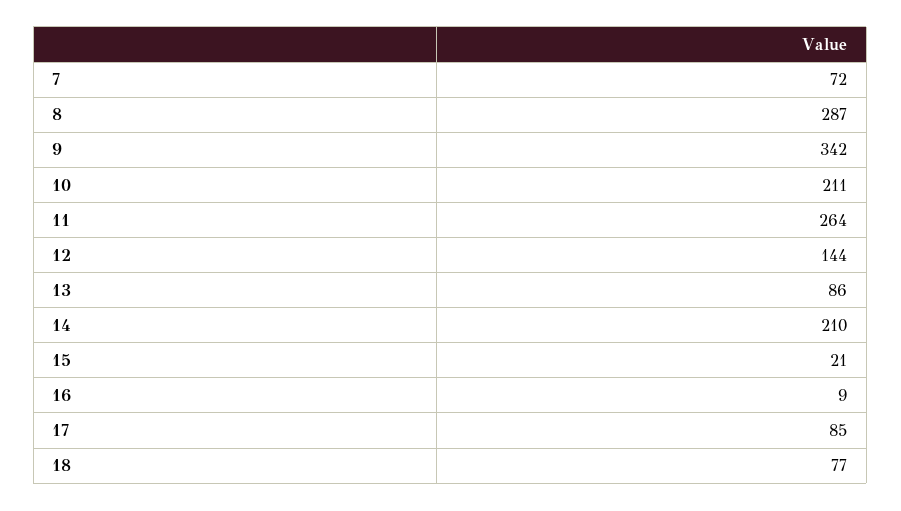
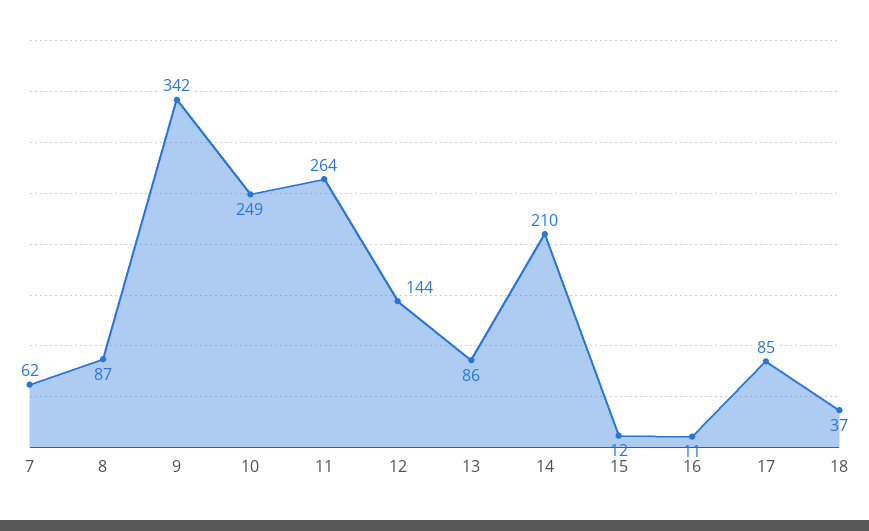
  {
-   "7": 72,
+   "7": 62,
-   "8": 287,
+   "8": 87,
    "9": 342,
-   "10": 211,
+   "10": 249,
    "11": 264,
    "12": 144,
    "13": 86,
    "14": 210,
-   "15": 21,
+   "15": 12,
-   "16": 9,
+   "16": 11,
    "17": 85,
-   "18": 77
+   "18": 37
  }

